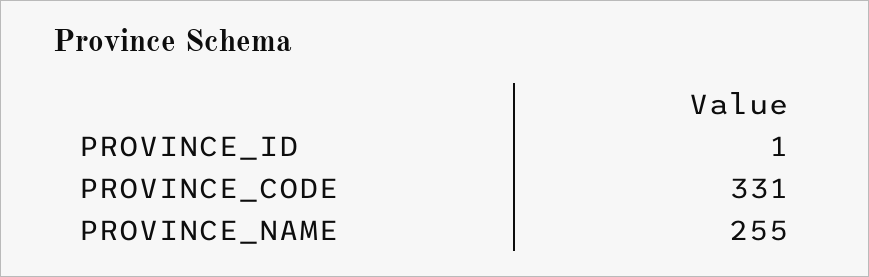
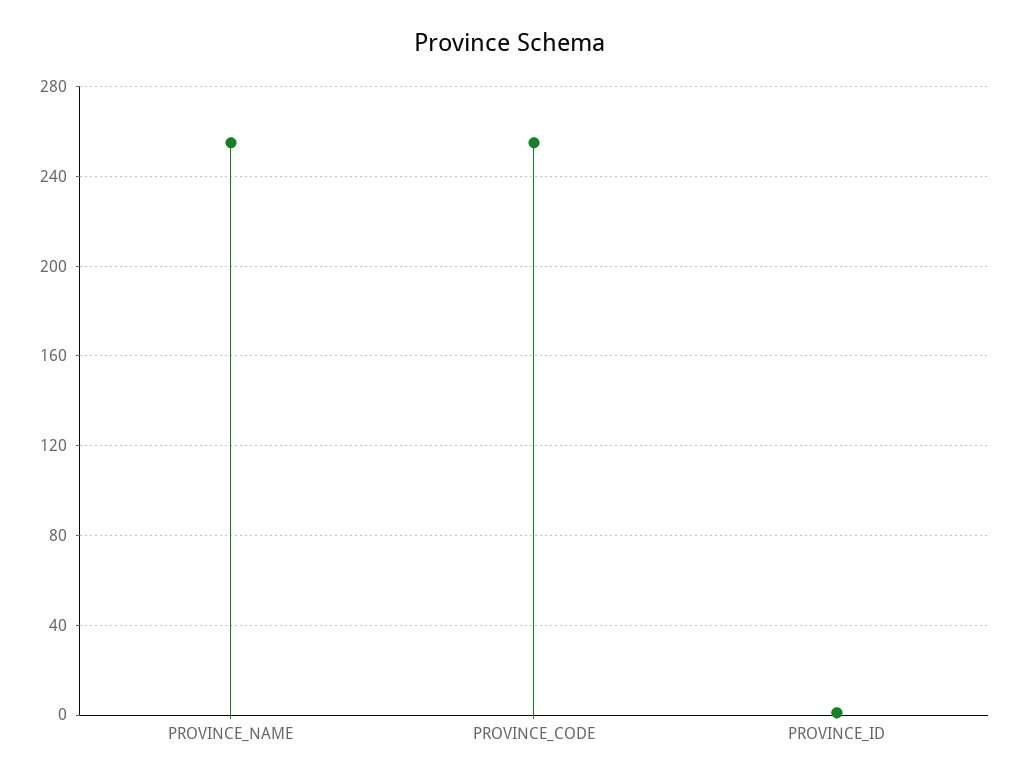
  {
    "PROVINCE_ID": 1,
-   "PROVINCE_CODE": 331,
+   "PROVINCE_CODE": 255,
    "PROVINCE_NAME": 255
  }

